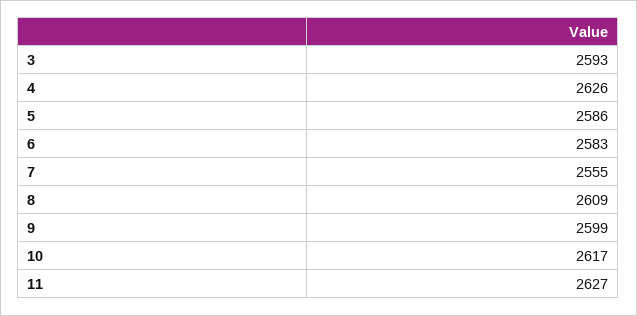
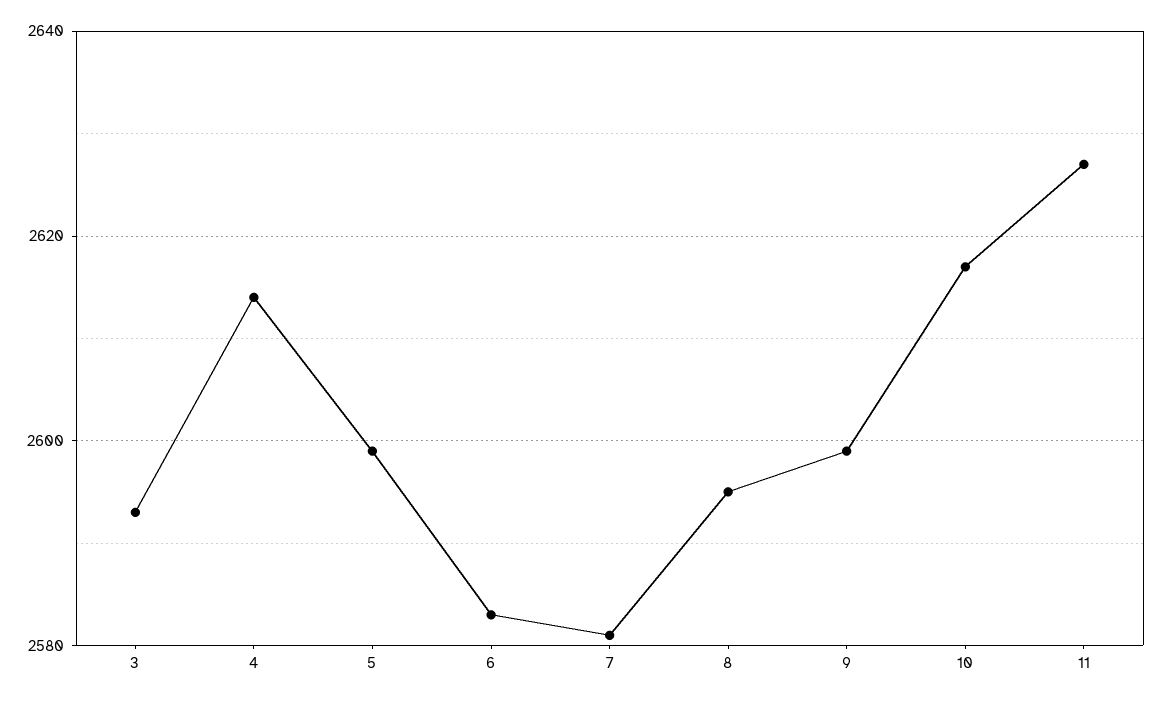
  {
    "3": 2593,
-   "4": 2626,
+   "4": 2615,
-   "5": 2586,
+   "5": 2600,
    "6": 2583,
-   "7": 2555,
+   "7": 2580,
-   "8": 2609,
+   "8": 2595,
    "9": 2599,
    "10": 2617,
    "11": 2627
  }

